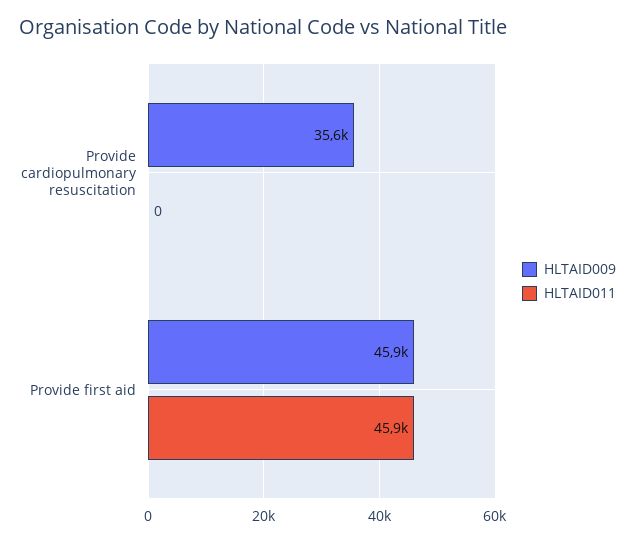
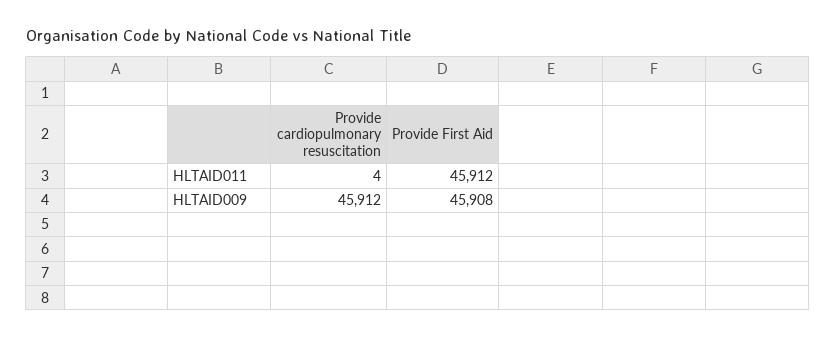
  {
    "HLTAID009": {
-     "Provide cardiopulmonary resuscitation": 35600,
+     "Provide cardiopulmonary resuscitation": 45912,
      "Provide first aid": 45908
    },
    "HLTAID011": {
-     "Provide cardiopulmonary resuscitation": 0,
+     "Provide cardiopulmonary resuscitation": 4,
      "Provide first aid": 45912
    }
  }

